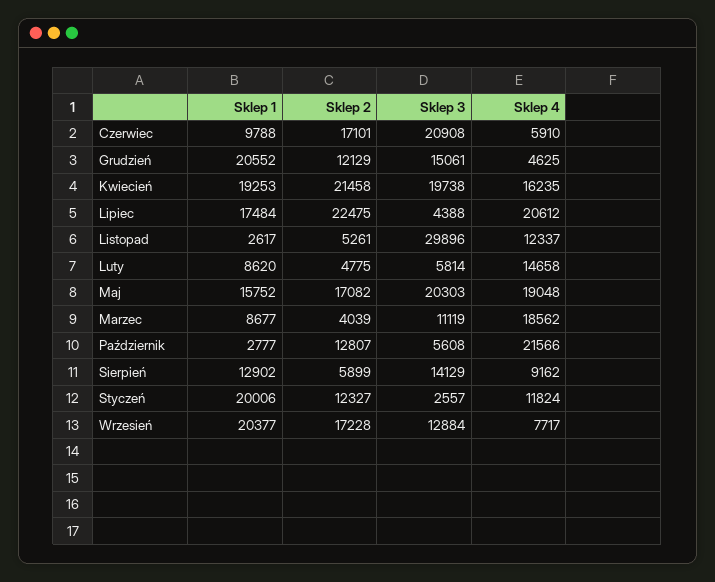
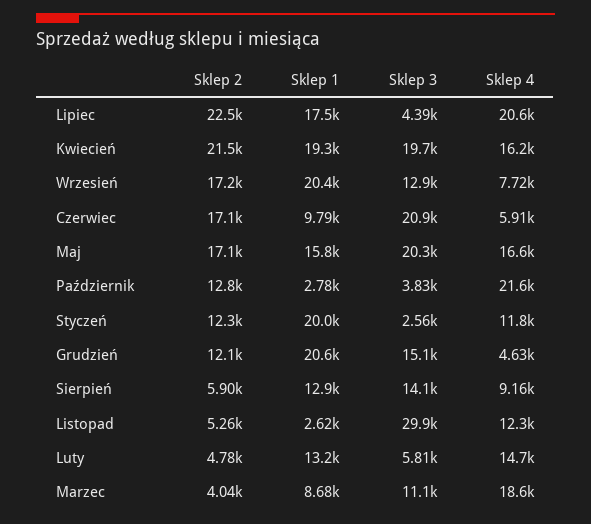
  {
    "Sklep 1": {
      "Czerwiec": 9788,
      "Grudzień": 20552,
      "Kwiecień": 19253,
      "Lipiec": 17484,
      "Listopad": 2617,
-     "Luty": 8620,
+     "Luty": 13200,
      "Maj": 15752,
      "Marzec": 8677,
      "Październik": 2777,
      "Sierpień": 12902,
      "Styczeń": 20006,
      "Wrzesień": 20377
    },
    "Sklep 2": {
      "Czerwiec": 17101,
      "Grudzień": 12129,
      "Kwiecień": 21458,
      "Lipiec": 22475,
      "Listopad": 5261,
      "Luty": 4775,
      "Maj": 17082,
      "Marzec": 4039,
      "Październik": 12807,
      "Sierpień": 5899,
      "Styczeń": 12327,
      "Wrzesień": 17228
    },
    "Sklep 3": {
      "Czerwiec": 20908,
      "Grudzień": 15061,
      "Kwiecień": 19738,
      "Lipiec": 4388,
      "Listopad": 29896,
      "Luty": 5814,
      "Maj": 20303,
      "Marzec": 11119,
-     "Październik": 5608,
+     "Październik": 3830,
      "Sierpień": 14129,
      "Styczeń": 2557,
      "Wrzesień": 12884
    },
    "Sklep 4": {
      "Czerwiec": 5910,
      "Grudzień": 4625,
      "Kwiecień": 16235,
      "Lipiec": 20612,
      "Listopad": 12337,
      "Luty": 14658,
-     "Maj": 19048,
+     "Maj": 16600,
      "Marzec": 18562,
      "Październik": 21566,
      "Sierpień": 9162,
      "Styczeń": 11824,
      "Wrzesień": 7717
    }
  }

